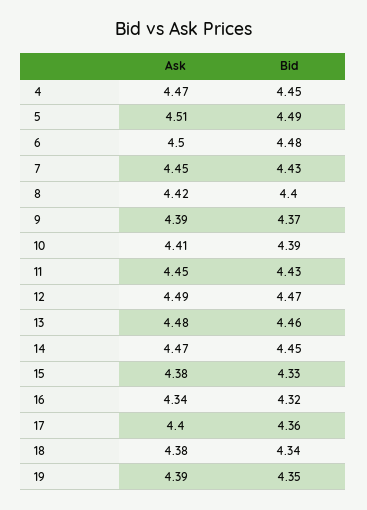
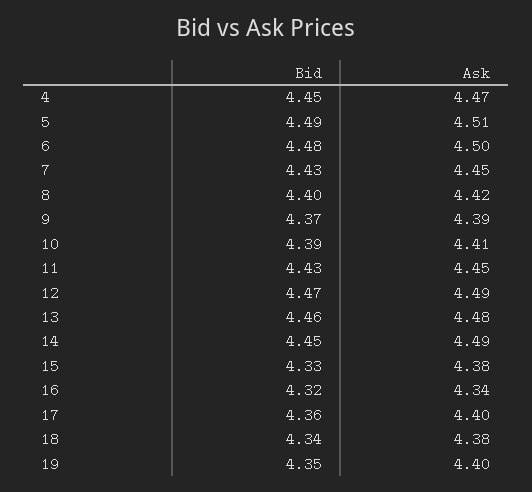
  {
    "Ask": {
      "4": 4.47,
      "5": 4.51,
      "6": 4.5,
      "7": 4.45,
      "8": 4.42,
      "9": 4.39,
      "10": 4.41,
      "11": 4.45,
      "12": 4.49,
      "13": 4.48,
-     "14": 4.47,
+     "14": 4.49,
      "15": 4.38,
      "16": 4.34,
      "17": 4.4,
      "18": 4.38,
-     "19": 4.39
+     "19": 4.4
    },
    "Bid": {
      "4": 4.45,
      "5": 4.49,
      "6": 4.48,
      "7": 4.43,
      "8": 4.4,
      "9": 4.37,
      "10": 4.39,
      "11": 4.43,
      "12": 4.47,
      "13": 4.46,
      "14": 4.45,
      "15": 4.33,
      "16": 4.32,
      "17": 4.36,
      "18": 4.34,
      "19": 4.35
    }
  }

